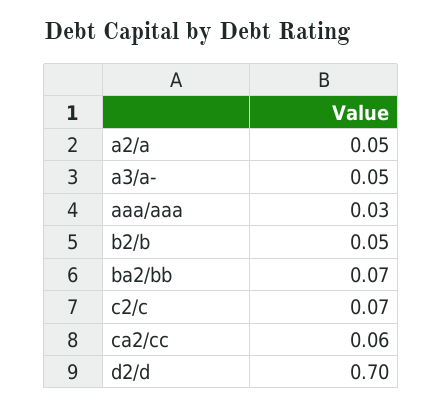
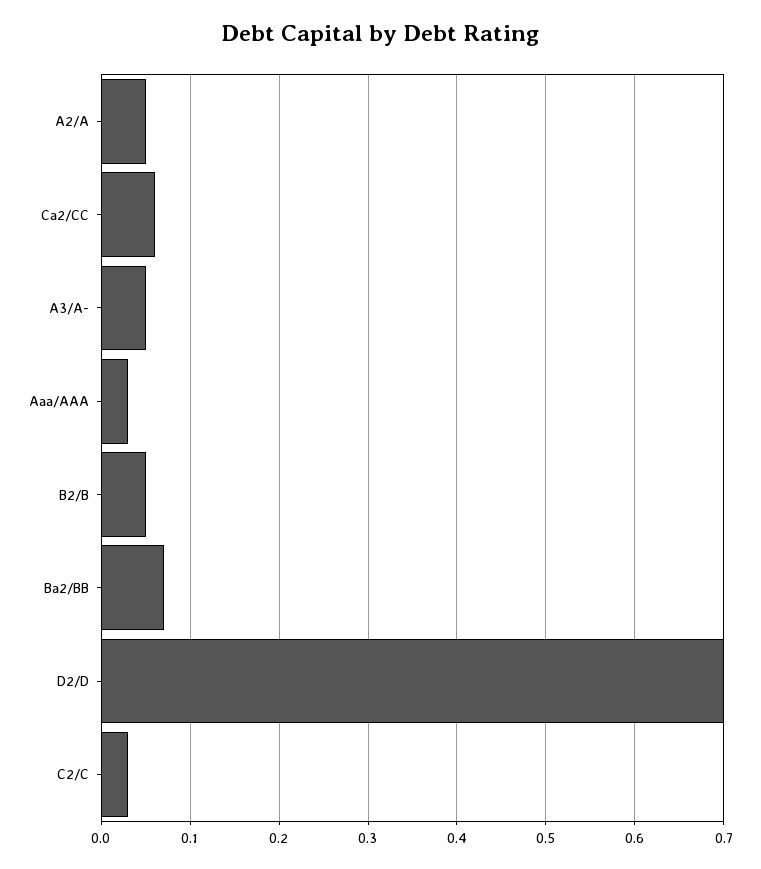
  {
    "a2/a": 0.05,
    "a3/a-": 0.05,
    "aaa/aaa": 0.03,
    "b2/b": 0.05,
    "ba2/bb": 0.07,
-   "c2/c": 0.07,
+   "c2/c": 0.03,
    "ca2/cc": 0.06,
    "d2/d": 0.7
  }

